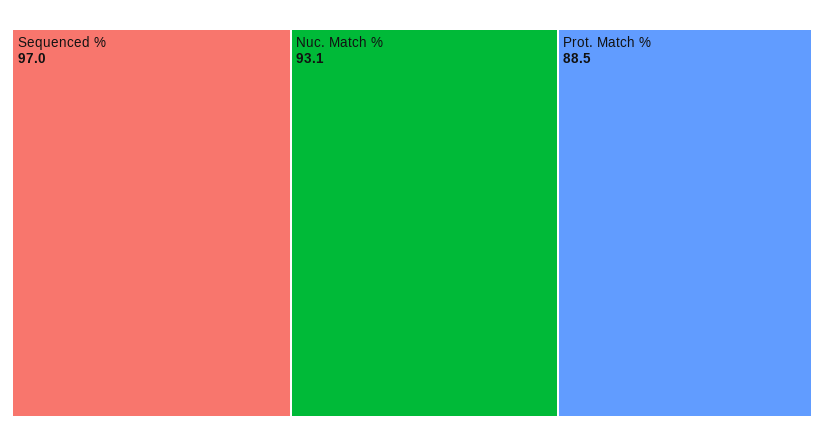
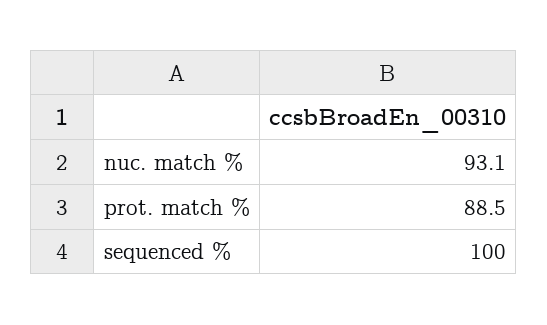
  {
-   "Sequenced %": 97,
+   "Sequenced %": 100,
    "Nuc. Match %": 93.1,
    "Prot. Match %": 88.5
  }

